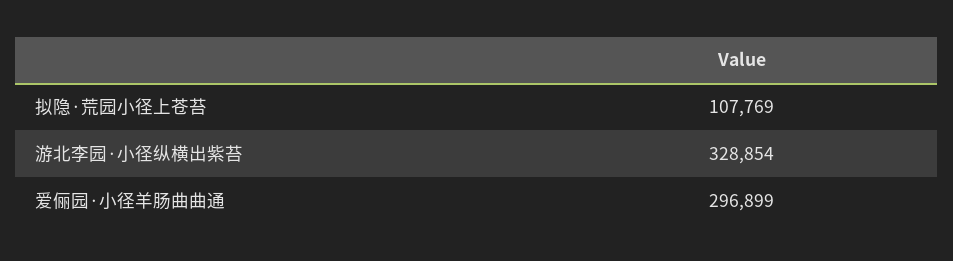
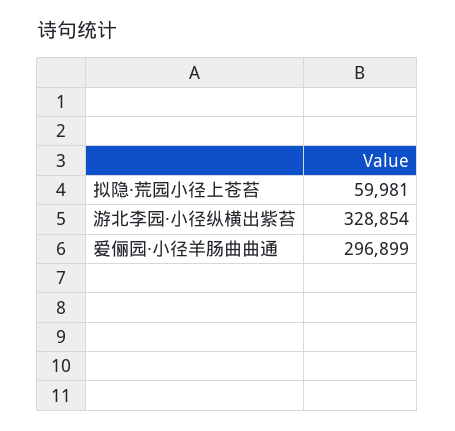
  {
-   "拟隐·荒园小径上苍苔": 107769,
+   "拟隐·荒园小径上苍苔": 59981,
    "游北李园·小径纵横出紫苔": 328854,
    "爱俪园·小径羊肠曲曲通": 296899
  }

